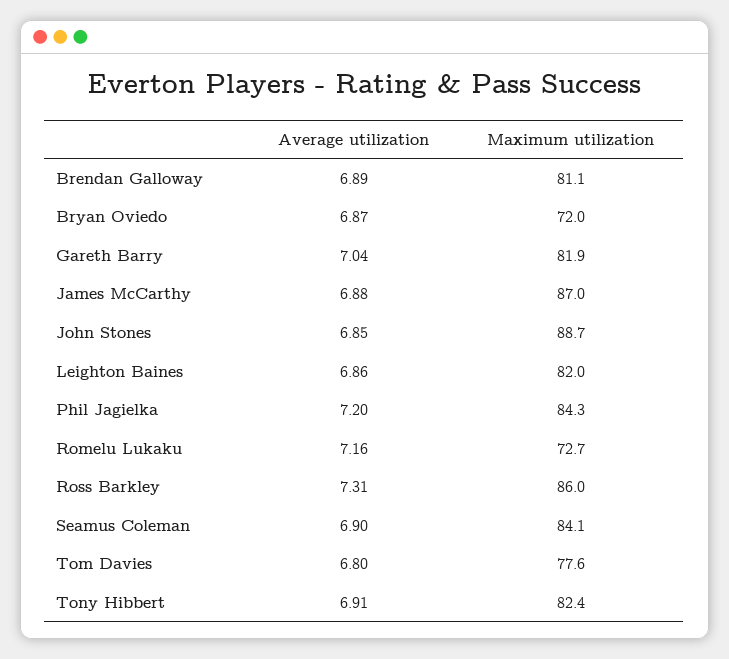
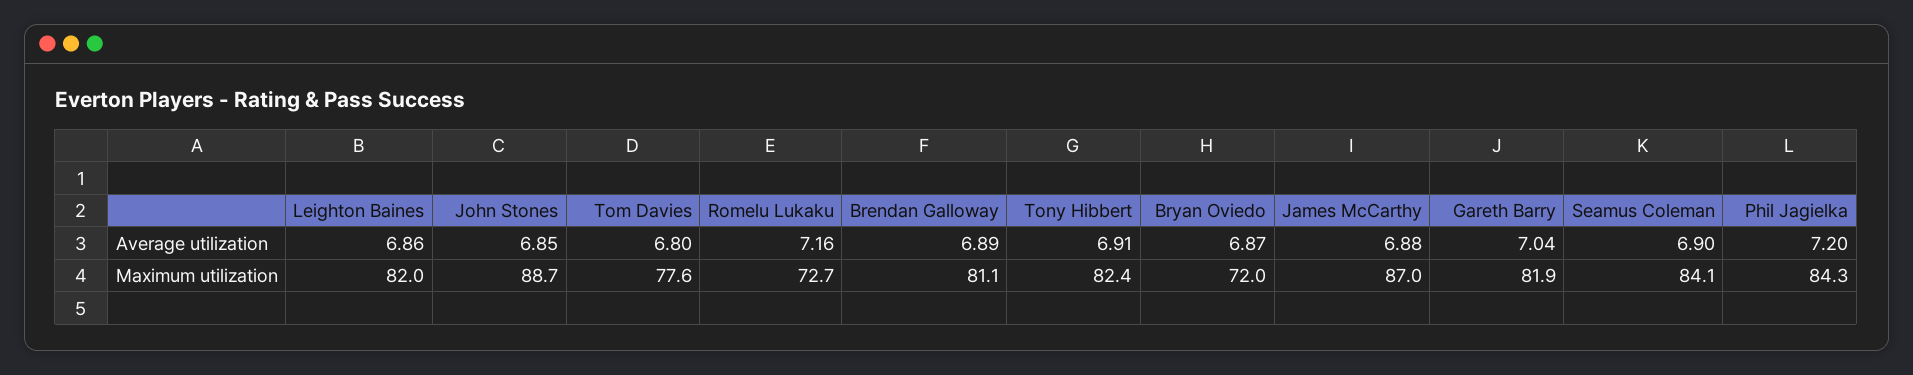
  {
    "Average utilization": {
      "Brendan Galloway": 6.89,
      "Bryan Oviedo": 6.87,
      "Gareth Barry": 7.04,
      "James McCarthy": 6.88,
      "John Stones": 6.85,
      "Leighton Baines": 6.86,
      "Phil Jagielka": 7.2,
      "Romelu Lukaku": 7.16,
-     "Ross Barkley": 7.31,
      "Seamus Coleman": 6.9,
      "Tom Davies": 6.8,
      "Tony Hibbert": 6.91
    },
    "Maximum utilization": {
      "Brendan Galloway": 81.1,
      "Bryan Oviedo": 72,
      "Gareth Barry": 81.9,
      "James McCarthy": 87,
      "John Stones": 88.7,
      "Leighton Baines": 82,
      "Phil Jagielka": 84.3,
      "Romelu Lukaku": 72.7,
-     "Ross Barkley": 86,
      "Seamus Coleman": 84.1,
      "Tom Davies": 77.6,
      "Tony Hibbert": 82.4
    }
  }

